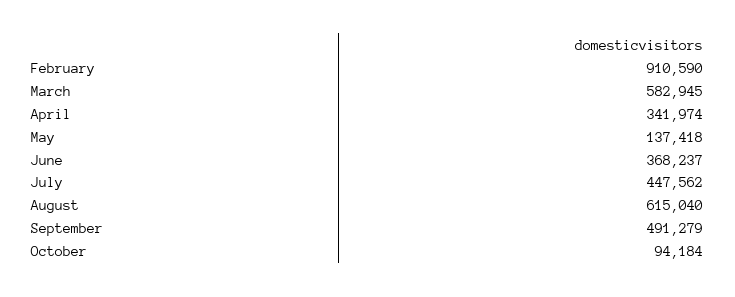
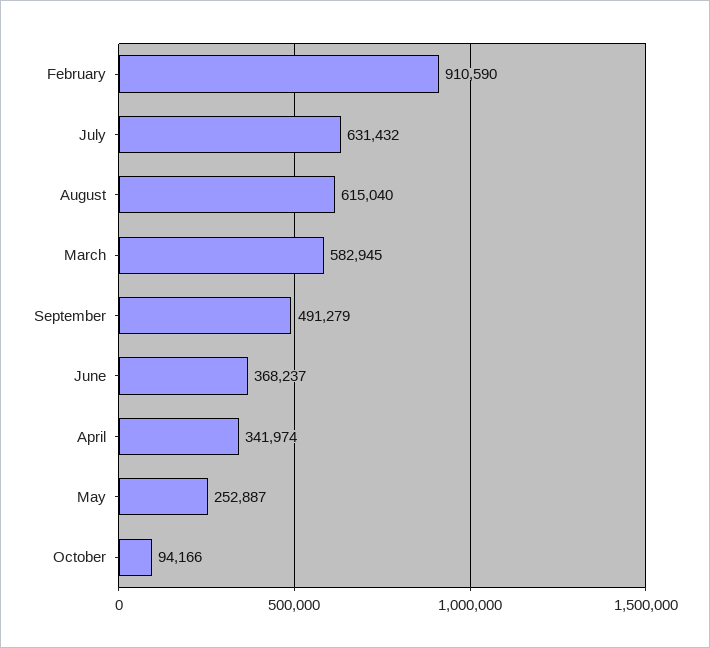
  {
    "February": 910590,
    "March": 582945,
    "April": 341974,
-   "May": 137418,
+   "May": 252887,
    "June": 368237,
-   "July": 447562,
+   "July": 631432,
    "August": 615040,
    "September": 491279,
-   "October": 94184
+   "October": 94166
  }

